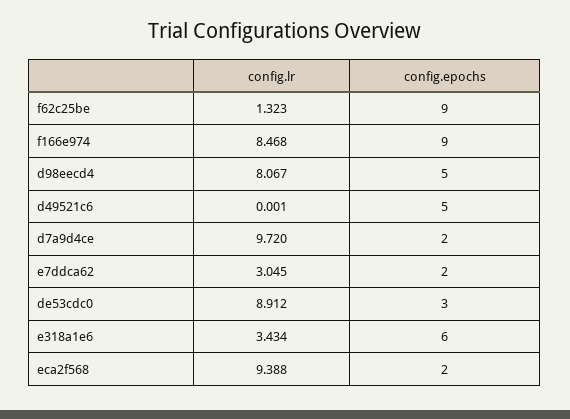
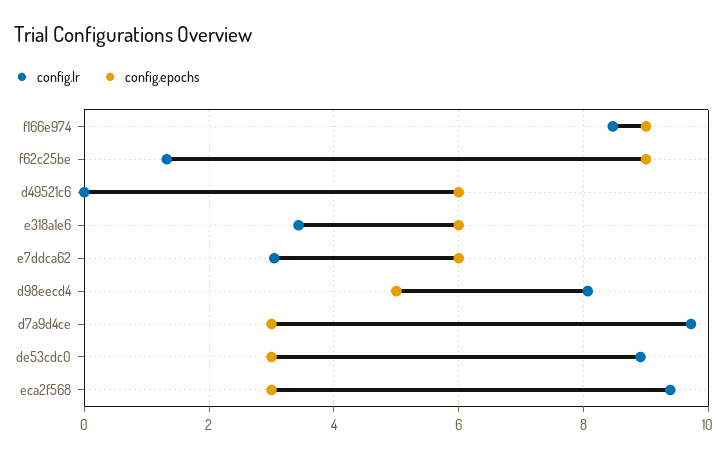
  {
    "config.lr": {
      "f62c25be": 1.323,
      "f166e974": 8.468,
      "d98eecd4": 8.067,
      "d49521c6": 0.001,
      "d7a9d4ce": 9.72,
      "e7ddca62": 3.045,
      "de53cdc0": 8.912,
      "e318a1e6": 3.434,
      "eca2f568": 9.388
    },
    "config.epochs": {
      "f62c25be": 9,
      "f166e974": 9,
      "d98eecd4": 5,
-     "d49521c6": 5,
+     "d49521c6": 6,
-     "d7a9d4ce": 2,
+     "d7a9d4ce": 3,
-     "e7ddca62": 2,
+     "e7ddca62": 6,
      "de53cdc0": 3,
      "e318a1e6": 6,
-     "eca2f568": 2
+     "eca2f568": 3
    }
  }

